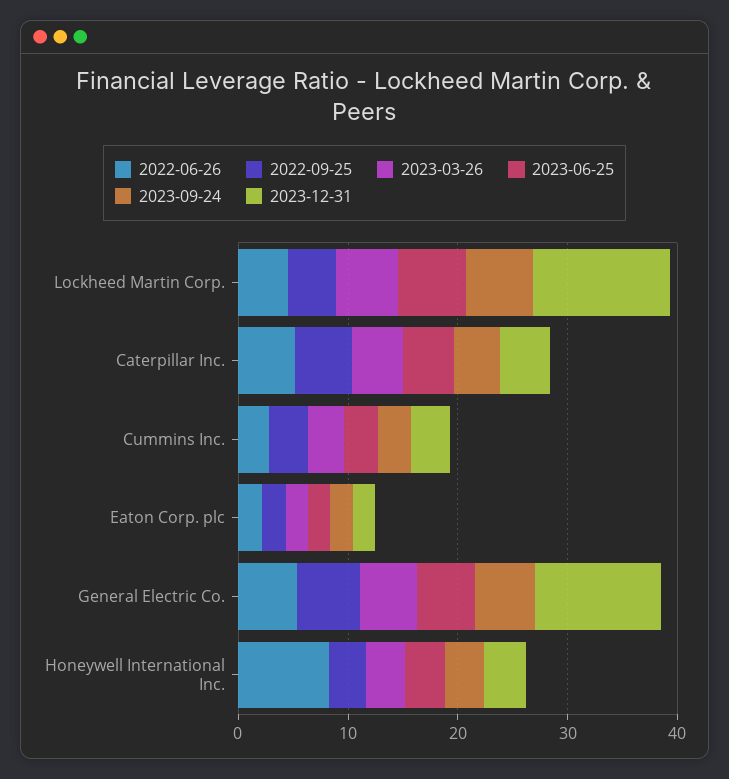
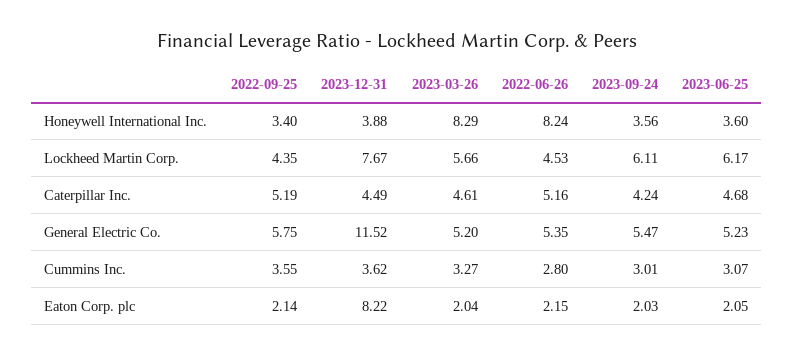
  {
    "2022-06-26": {
      "Lockheed Martin Corp.": 4.53,
      "Caterpillar Inc.": 5.16,
      "Cummins Inc.": 2.8,
      "Eaton Corp. plc": 2.15,
      "General Electric Co.": 5.35,
      "Honeywell International Inc.": 8.24
    },
    "2022-09-25": {
      "Lockheed Martin Corp.": 4.35,
      "Caterpillar Inc.": 5.19,
      "Cummins Inc.": 3.55,
      "Eaton Corp. plc": 2.14,
      "General Electric Co.": 5.75,
      "Honeywell International Inc.": 3.4
    },
    "2023-03-26": {
      "Lockheed Martin Corp.": 5.66,
      "Caterpillar Inc.": 4.61,
      "Cummins Inc.": 3.27,
      "Eaton Corp. plc": 2.04,
      "General Electric Co.": 5.2,
-     "Honeywell International Inc.": 4
+     "Honeywell International Inc.": 8.29
    },
    "2023-06-25": {
      "Lockheed Martin Corp.": 6.17,
      "Caterpillar Inc.": 4.68,
      "Cummins Inc.": 3.07,
      "Eaton Corp. plc": 2.05,
      "General Electric Co.": 5.23,
      "Honeywell International Inc.": 3.6
    },
    "2023-09-24": {
      "Lockheed Martin Corp.": 6.11,
      "Caterpillar Inc.": 4.24,
      "Cummins Inc.": 3.01,
      "Eaton Corp. plc": 2.03,
      "General Electric Co.": 5.47,
      "Honeywell International Inc.": 3.56
    },
    "2023-12-31": {
-     "Lockheed Martin Corp.": 12,
+     "Lockheed Martin Corp.": 7.67,
      "Caterpillar Inc.": 4.49,
      "Cummins Inc.": 3.62,
-     "Eaton Corp. plc": 2,
+     "Eaton Corp. plc": 8.22,
      "General Electric Co.": 11.52,
      "Honeywell International Inc.": 3.88
    }
  }

